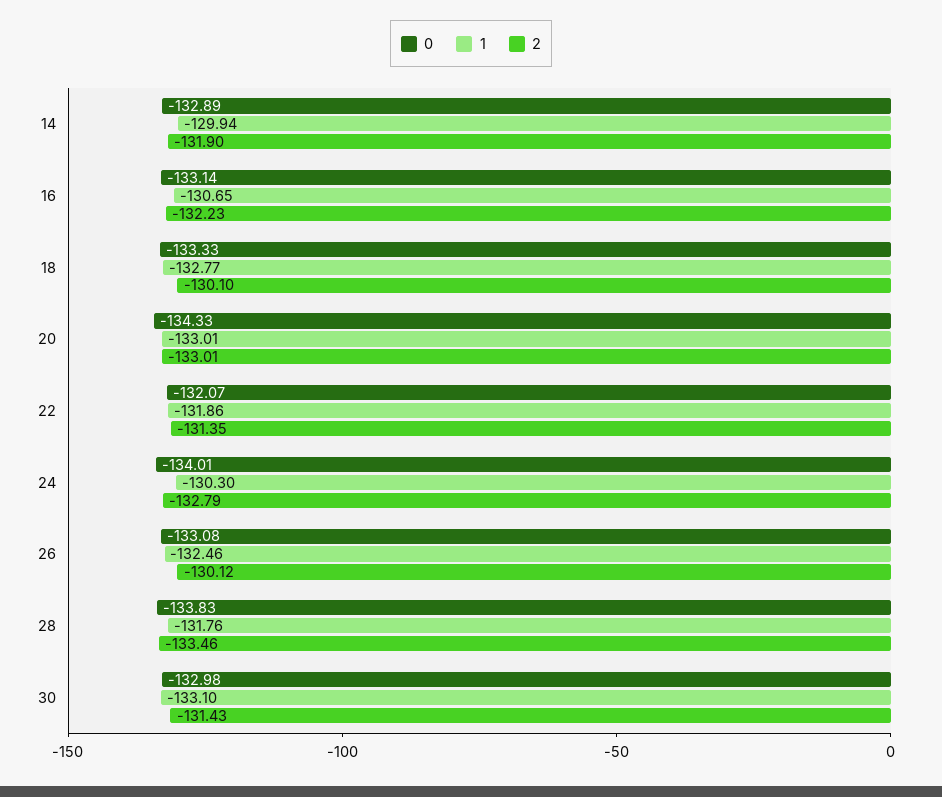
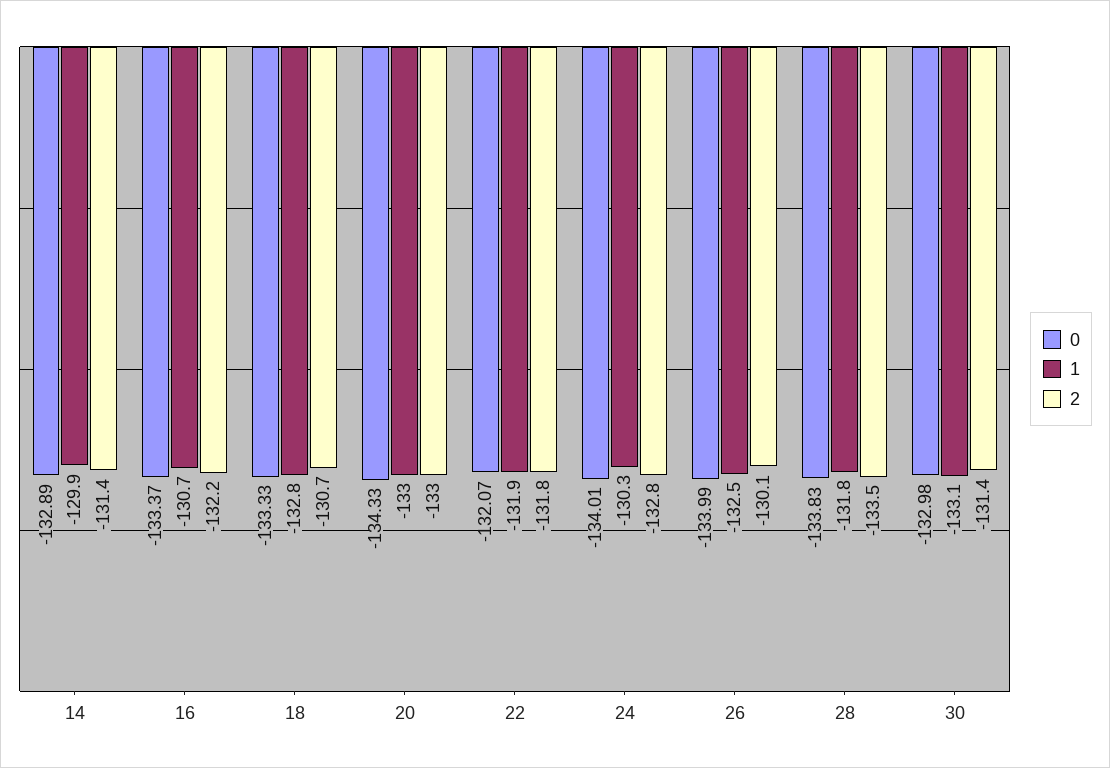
  {
    "0": {
      "14": -132.89,
-     "16": -133.14,
+     "16": -133.37,
      "18": -133.33,
      "20": -134.33,
      "22": -132.07,
      "24": -134.01,
-     "26": -133.08,
+     "26": -133.99,
      "28": -133.83,
      "30": -132.98
    },
    "1": {
      "14": -129.94,
      "16": -130.65,
      "18": -132.77,
      "20": -133.01,
      "22": -131.86,
      "24": -130.3,
      "26": -132.46,
      "28": -131.76,
      "30": -133.1
    },
    "2": {
-     "14": -131.9,
+     "14": -131.4,
      "16": -132.23,
-     "18": -130.1,
+     "18": -130.7,
      "20": -133.01,
-     "22": -131.35,
+     "22": -131.8,
      "24": -132.79,
      "26": -130.12,
      "28": -133.46,
      "30": -131.43
    }
  }

